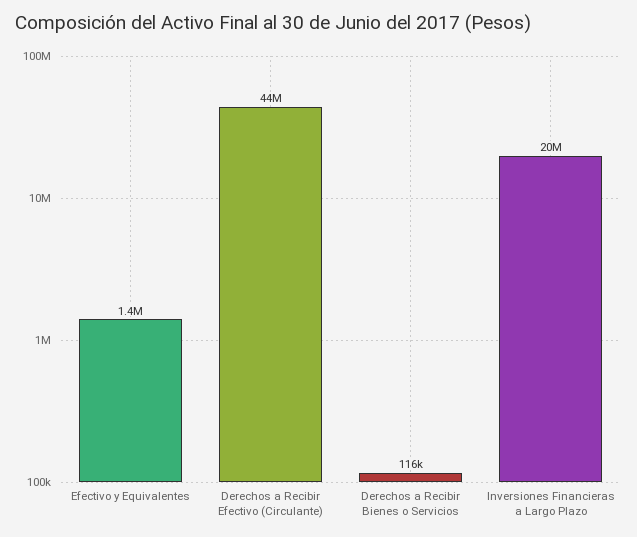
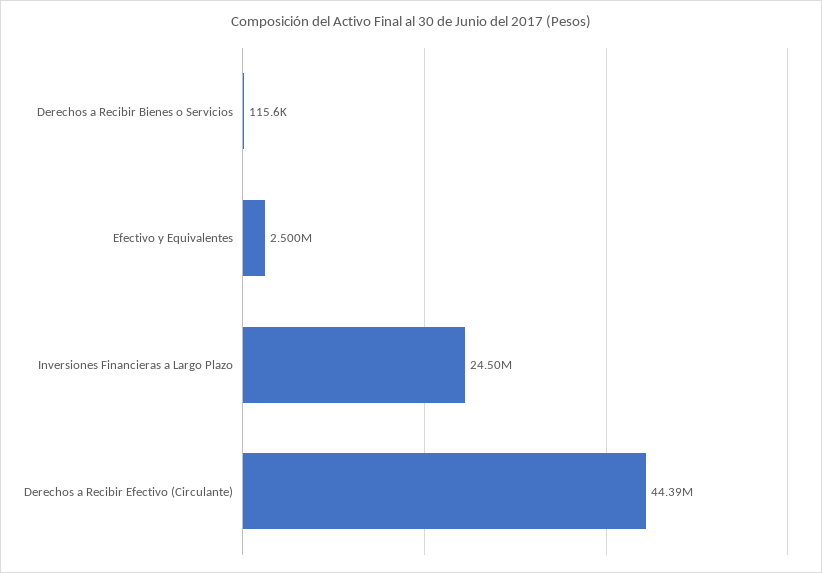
  {
-   "Efectivo y Equivalentes": 1400000,
+   "Efectivo y Equivalentes": 2500000,
    "Derechos a Recibir Efectivo (Circulante)": 44390000,
    "Derechos a Recibir Bienes o Servicios": 115600,
-   "Inversiones Financieras a Largo Plazo": 20000000
+   "Inversiones Financieras a Largo Plazo": 24500000
  }

